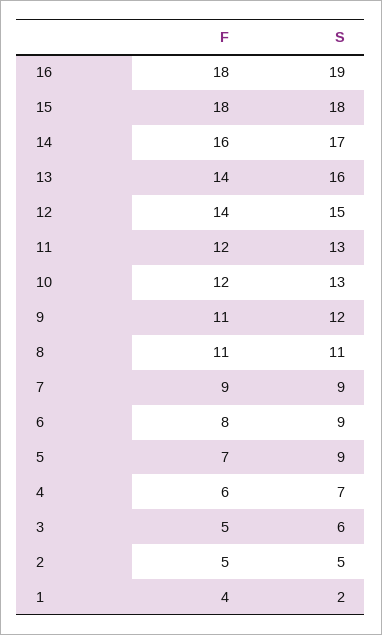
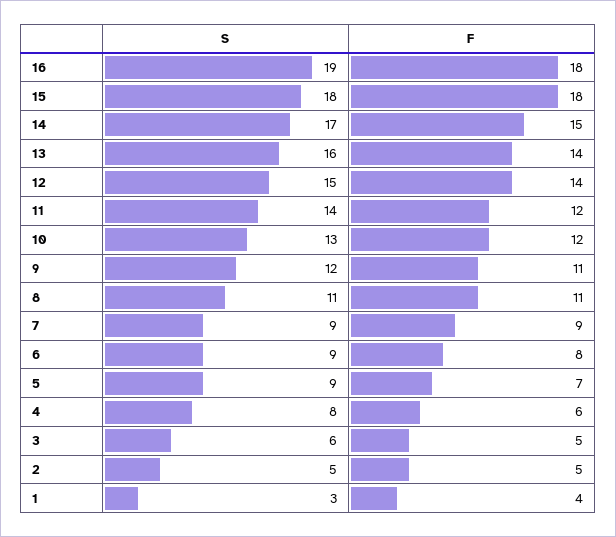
  {
    "F": {
      "16": 18,
      "15": 18,
-     "14": 16,
+     "14": 15,
      "13": 14,
      "12": 14,
      "11": 12,
      "10": 12,
      "9": 11,
      "8": 11,
      "7": 9,
      "6": 8,
      "5": 7,
      "4": 6,
      "3": 5,
      "2": 5,
      "1": 4
    },
    "S": {
      "16": 19,
      "15": 18,
      "14": 17,
      "13": 16,
      "12": 15,
-     "11": 13,
+     "11": 14,
      "10": 13,
      "9": 12,
      "8": 11,
      "7": 9,
      "6": 9,
      "5": 9,
-     "4": 7,
+     "4": 8,
      "3": 6,
      "2": 5,
-     "1": 2
+     "1": 3
    }
  }

